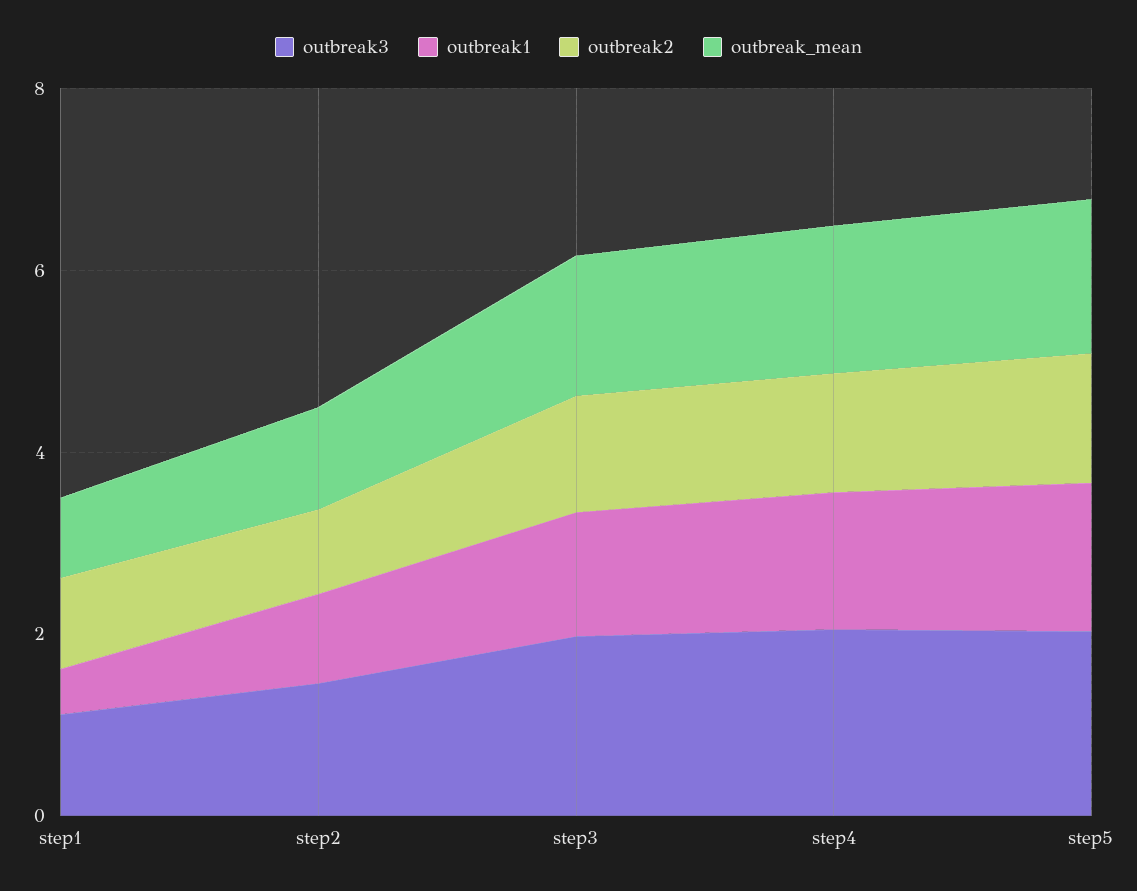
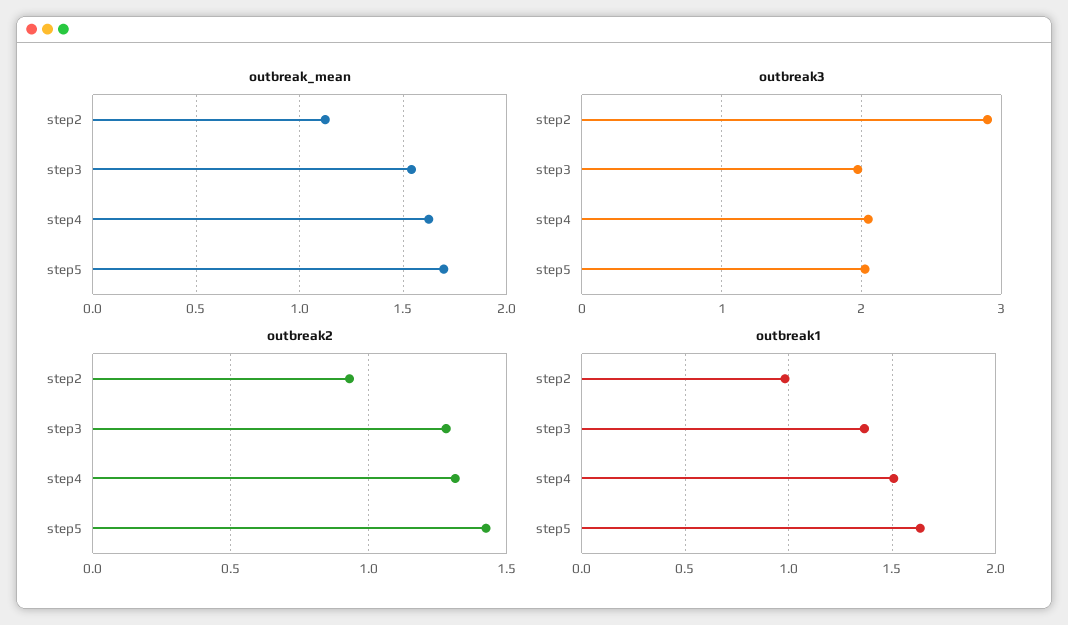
  {
    "outbreak3": {
-     "step1": 1,
-     "step2": 1.5,
+     "step2": 2.9,
      "step3": 2,
      "step4": 2,
      "step5": 2
    },
    "outbreak1": {
-     "step1": 0.5,
      "step2": 1,
      "step3": 1.35,
      "step4": 1.5,
      "step5": 1.65
    },
    "outbreak2": {
-     "step1": 1,
      "step2": 0.95,
      "step3": 1.3,
      "step4": 1.3,
      "step5": 1.4
    },
    "outbreak_mean": {
-     "step1": 1,
      "step2": 1.1,
      "step3": 1.55,
      "step4": 1.6,
      "step5": 1.7
    }
  }

